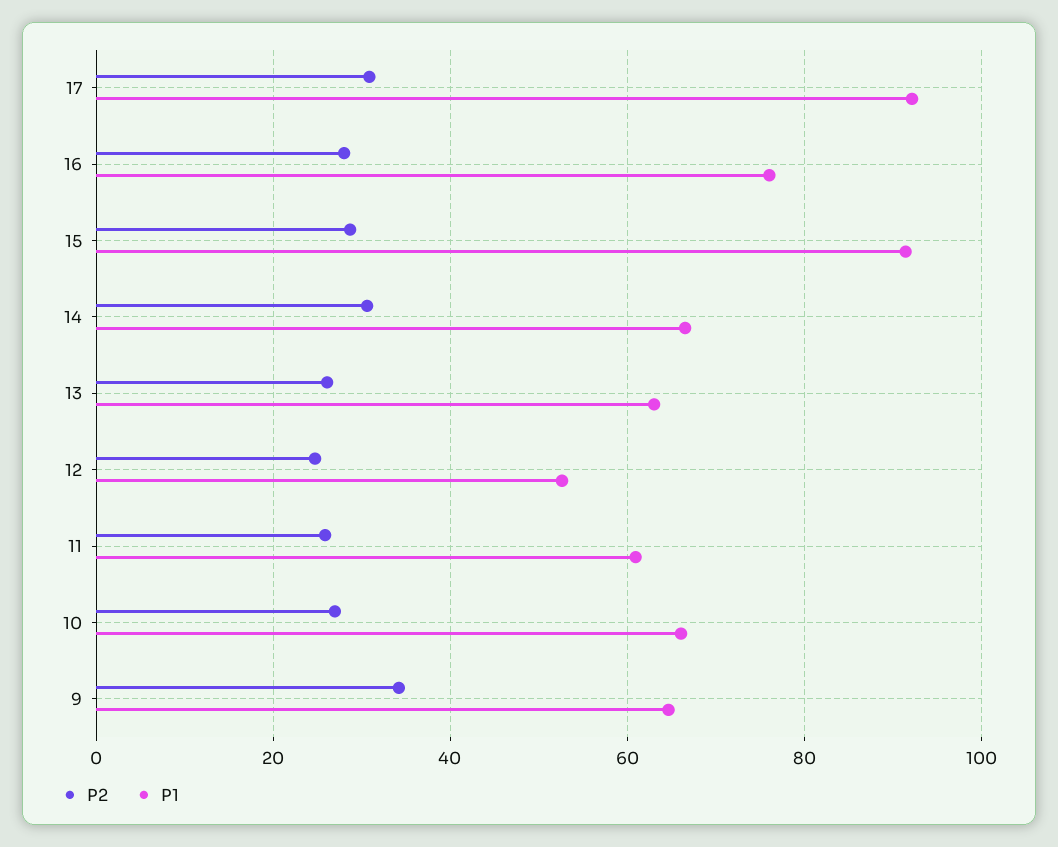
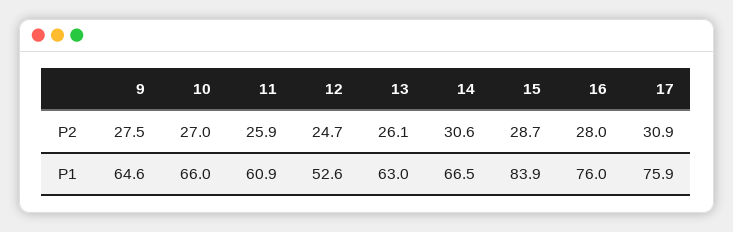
  {
    "P2": {
      "17": 30.9,
      "16": 28,
      "15": 28.7,
      "14": 30.6,
      "13": 26.1,
      "12": 24.7,
      "11": 25.9,
      "10": 27,
-     "9": 34
+     "9": 27.5
    },
    "P1": {
-     "17": 92,
+     "17": 75.9,
      "16": 76,
-     "15": 92,
+     "15": 83.9,
      "14": 66.5,
      "13": 63,
      "12": 52.6,
      "11": 60.9,
      "10": 66,
      "9": 64.6
    }
  }

